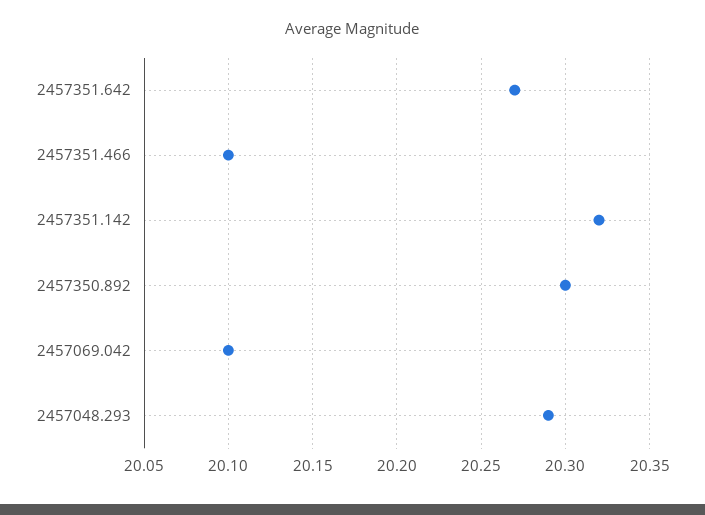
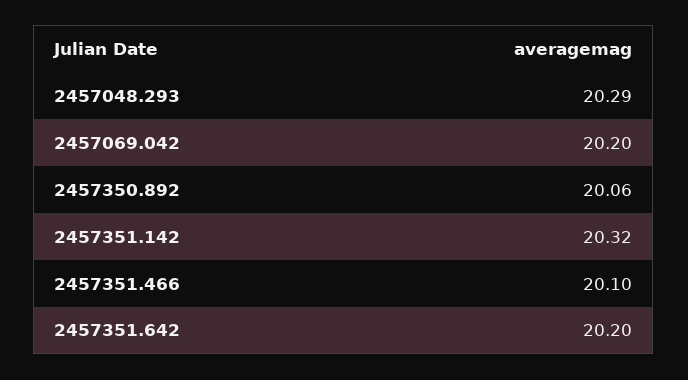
  {
-   "2457351.642": 20.27,
+   "2457351.642": 20.2,
    "2457351.466": 20.1,
    "2457351.142": 20.32,
-   "2457350.892": 20.3,
+   "2457350.892": 20.06,
-   "2457069.042": 20.1,
+   "2457069.042": 20.2,
    "2457048.293": 20.29
  }

